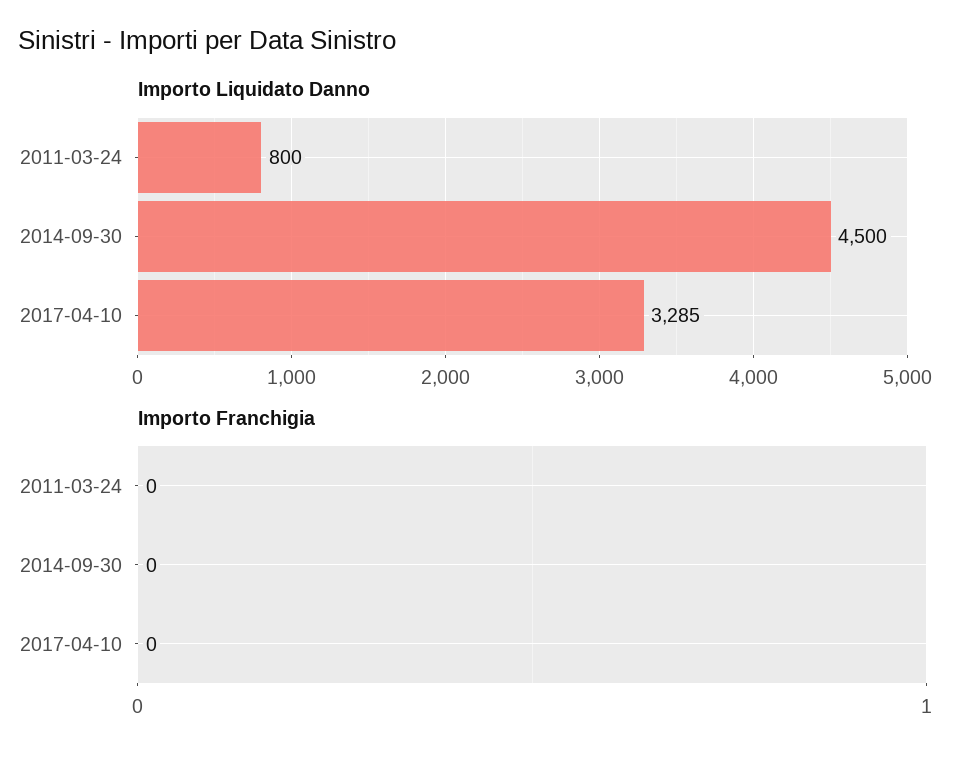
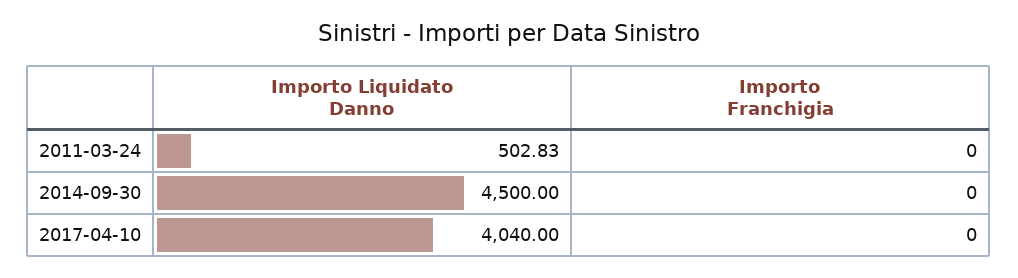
  {
    "Importo Liquidato Danno": {
-     "2011-03-24": 800,
+     "2011-03-24": 502.83,
      "2014-09-30": 4500,
-     "2017-04-10": 3285
+     "2017-04-10": 4040
    },
    "Importo Franchigia": {
      "2011-03-24": 0,
      "2014-09-30": 0,
      "2017-04-10": 0
    }
  }

